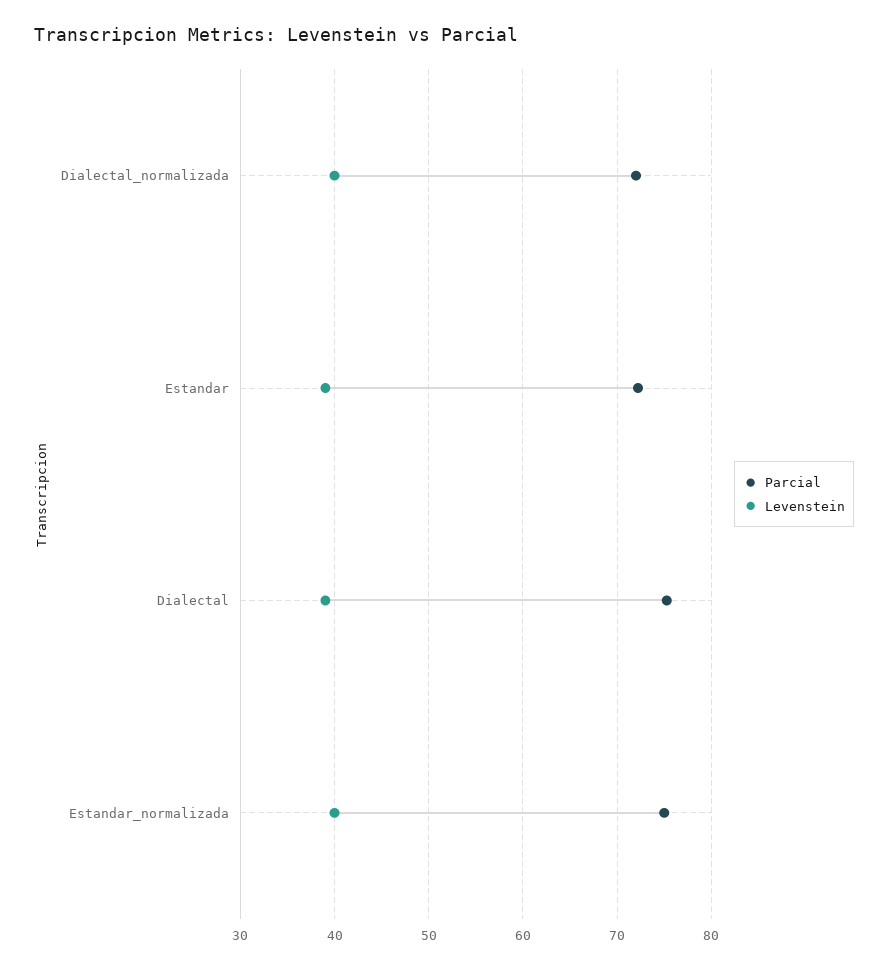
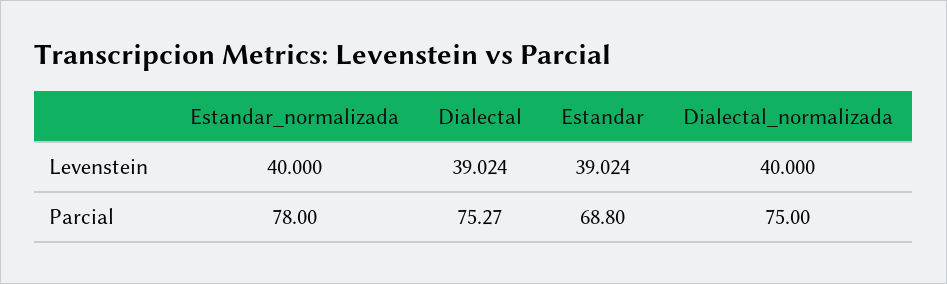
  {
    "Parcial": {
-     "Dialectal_normalizada": 72,
+     "Dialectal_normalizada": 75,
-     "Estandar": 72,
+     "Estandar": 68.8,
      "Dialectal": 75.27,
-     "Estandar_normalizada": 75
+     "Estandar_normalizada": 78
    },
    "Levenstein": {
      "Dialectal_normalizada": 40,
      "Estandar": 39.024,
      "Dialectal": 39.024,
      "Estandar_normalizada": 40
    }
  }

